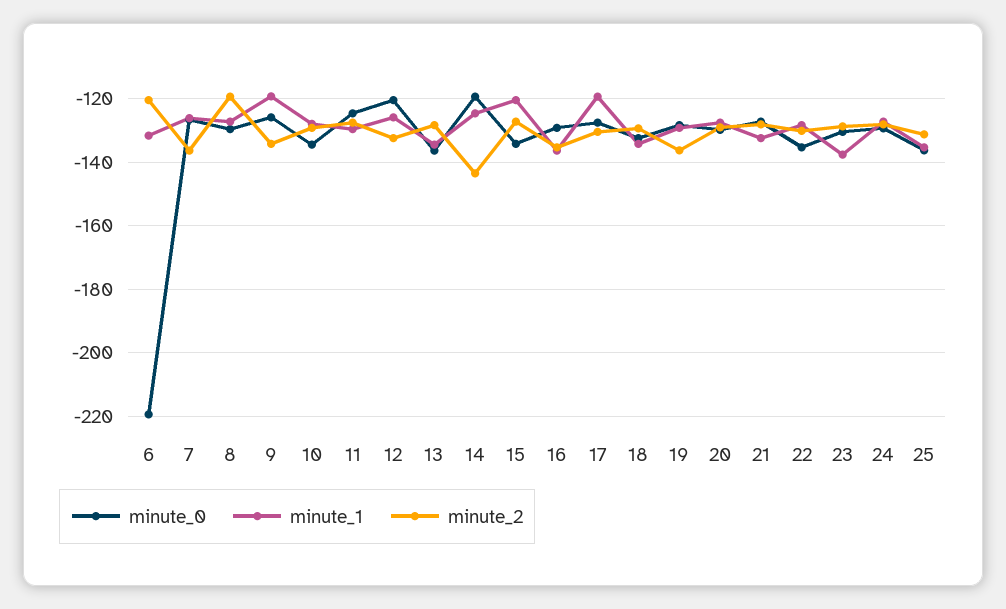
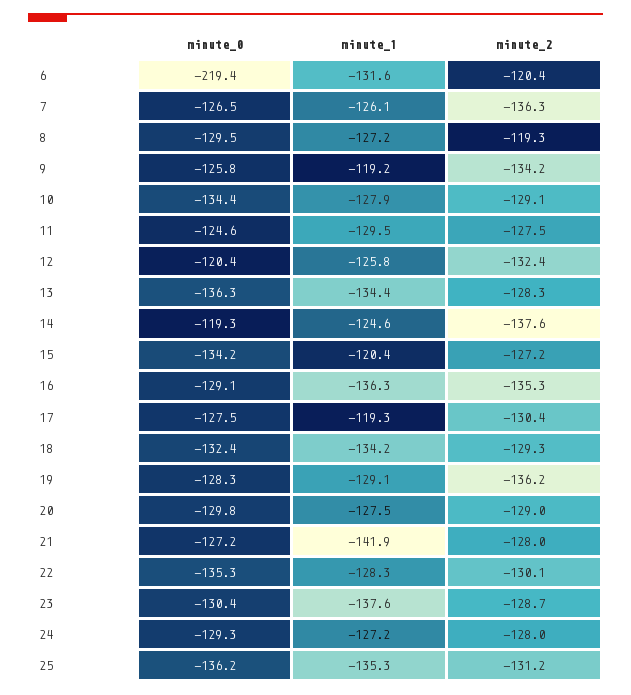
  {
    "minute_0": {
      "6": -219.4,
      "7": -126.5,
      "8": -129.5,
      "9": -125.8,
      "10": -134.4,
      "11": -124.6,
      "12": -120.4,
      "13": -136.3,
      "14": -119.3,
      "15": -134.2,
      "16": -129.1,
      "17": -127.5,
      "18": -132.4,
      "19": -128.3,
      "20": -129.8,
      "21": -127.2,
      "22": -135.3,
      "23": -130.4,
      "24": -129.3,
      "25": -136.2
    },
    "minute_1": {
      "6": -131.6,
      "7": -126.1,
      "8": -127.2,
      "9": -119.2,
      "10": -127.9,
      "11": -129.5,
      "12": -125.8,
      "13": -134.4,
      "14": -124.6,
      "15": -120.4,
      "16": -136.3,
      "17": -119.3,
      "18": -134.2,
      "19": -129.1,
      "20": -127.5,
-     "21": -132,
+     "21": -141.9,
      "22": -128.3,
      "23": -137.6,
      "24": -127.2,
      "25": -135.3
    },
    "minute_2": {
      "6": -120.4,
      "7": -136.3,
      "8": -119.3,
      "9": -134.2,
      "10": -129.1,
      "11": -127.5,
      "12": -132.4,
      "13": -128.3,
-     "14": -144,
+     "14": -137.6,
      "15": -127.2,
      "16": -135.3,
      "17": -130.4,
      "18": -129.3,
      "19": -136.2,
      "20": -129,
      "21": -128,
      "22": -130.1,
      "23": -128.7,
      "24": -128,
      "25": -131.2
    }
  }

